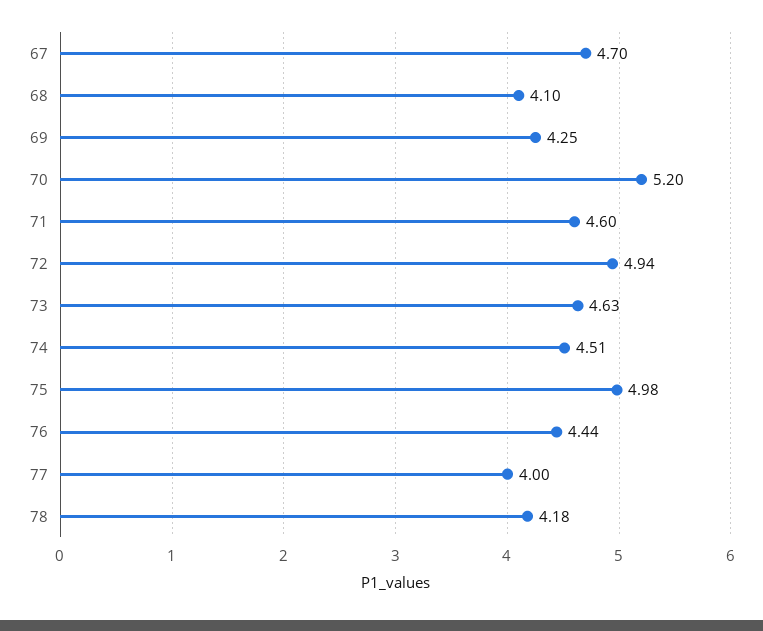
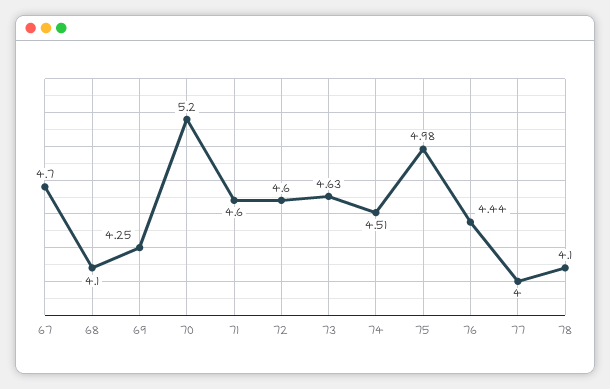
  {
    "67": 4.7,
    "68": 4.1,
    "69": 4.25,
    "70": 5.2,
    "71": 4.6,
-   "72": 4.94,
+   "72": 4.6,
    "73": 4.63,
    "74": 4.51,
    "75": 4.98,
    "76": 4.44,
    "77": 4,
-   "78": 4.18
+   "78": 4.1
  }

